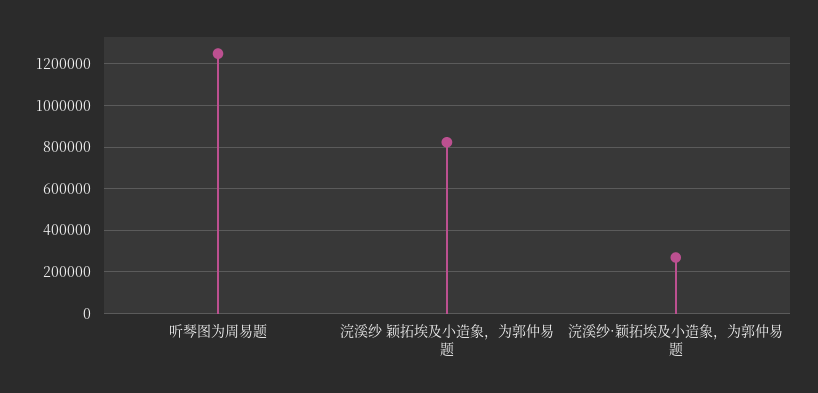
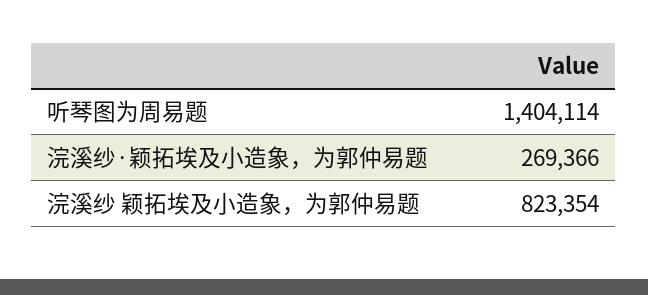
  {
-   "听琴图为周易题": 1250000,
+   "听琴图为周易题": 1404114,
    "浣溪纱 颖拓埃及小造象，为郭仲易题": 823354,
    "浣溪纱·颖拓埃及小造象，为郭仲易题": 269366
  }

